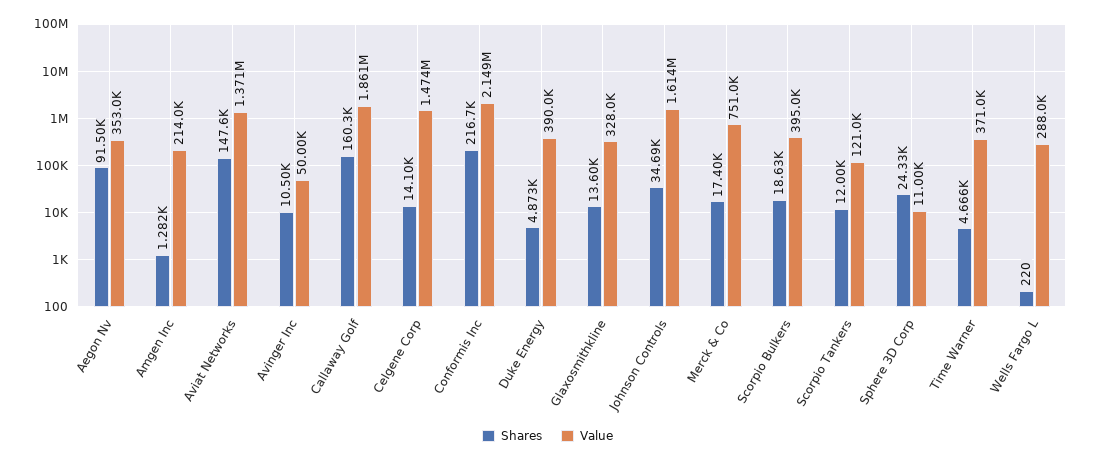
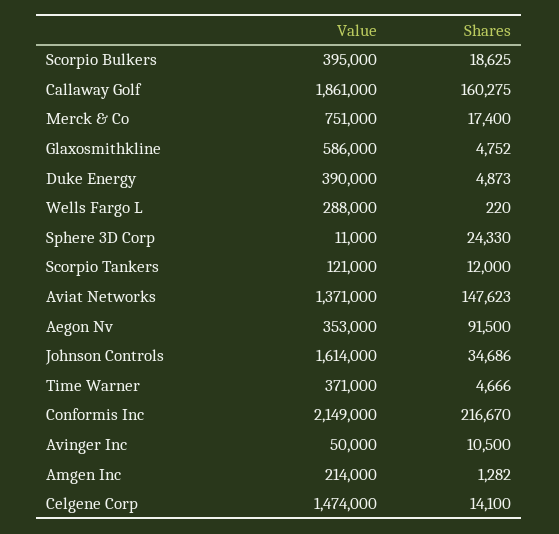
  {
    "Shares": {
      "Aegon Nv": 91500,
      "Amgen Inc": 1282,
      "Aviat Networks": 147623,
      "Avinger Inc": 10500,
      "Callaway Golf": 160275,
      "Celgene Corp": 14100,
      "Conformis Inc": 216670,
      "Duke Energy": 4873,
-     "Glaxosmithkline": 13600,
+     "Glaxosmithkline": 4752,
      "Johnson Controls": 34686,
      "Merck & Co": 17400,
      "Scorpio Bulkers": 18625,
      "Scorpio Tankers": 12000,
      "Sphere 3D Corp": 24330,
      "Time Warner": 4666,
      "Wells Fargo L": 220
    },
    "Value": {
      "Aegon Nv": 353000,
      "Amgen Inc": 214000,
      "Aviat Networks": 1371000,
      "Avinger Inc": 50000,
      "Callaway Golf": 1861000,
      "Celgene Corp": 1474000,
      "Conformis Inc": 2149000,
      "Duke Energy": 390000,
-     "Glaxosmithkline": 328000,
+     "Glaxosmithkline": 586000,
      "Johnson Controls": 1614000,
      "Merck & Co": 751000,
      "Scorpio Bulkers": 395000,
      "Scorpio Tankers": 121000,
      "Sphere 3D Corp": 11000,
      "Time Warner": 371000,
      "Wells Fargo L": 288000
    }
  }

